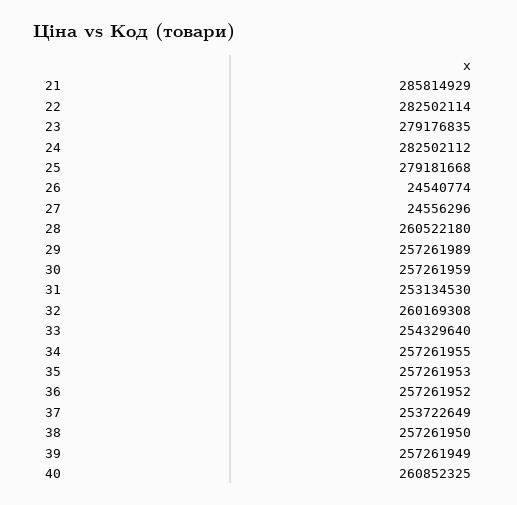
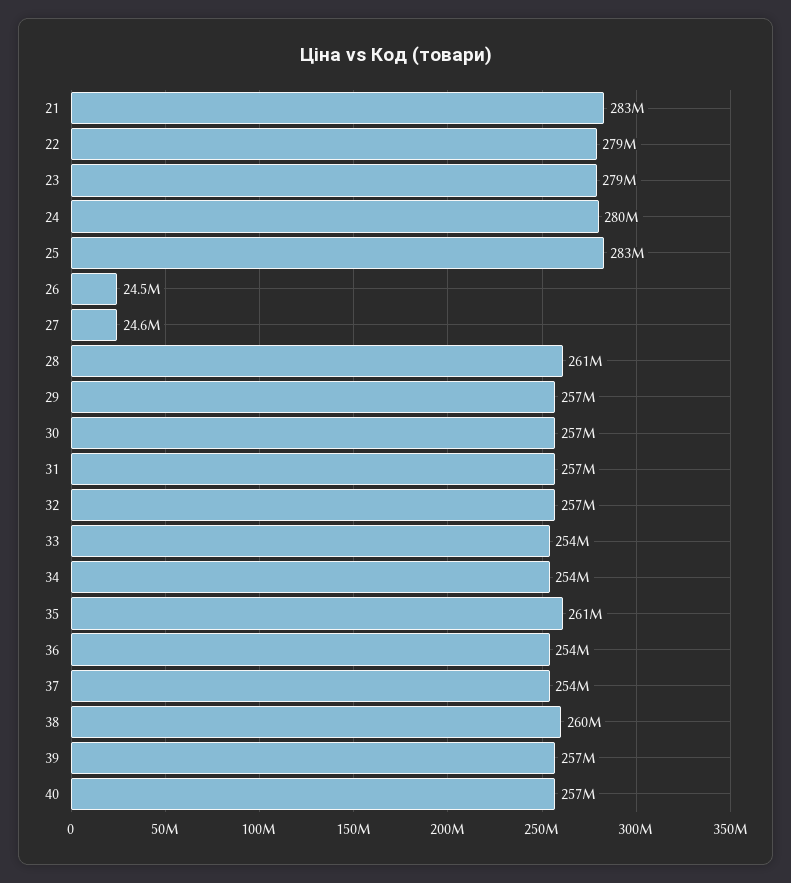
  {
-   "21": 285814929,
+   "21": 283000000,
-   "22": 282502114,
+   "22": 279000000,
    "23": 279176835,
-   "24": 282502112,
+   "24": 280000000,
-   "25": 279181668,
+   "25": 283000000,
    "26": 24540774,
    "27": 24556296,
    "28": 260522180,
    "29": 257261989,
    "30": 257261959,
-   "31": 253134530,
+   "31": 257000000,
-   "32": 260169308,
+   "32": 257000000,
    "33": 254329640,
-   "34": 257261955,
+   "34": 254000000,
-   "35": 257261953,
+   "35": 261000000,
-   "36": 257261952,
+   "36": 254000000,
    "37": 253722649,
-   "38": 257261950,
+   "38": 260000000,
    "39": 257261949,
-   "40": 260852325
+   "40": 257000000
  }

